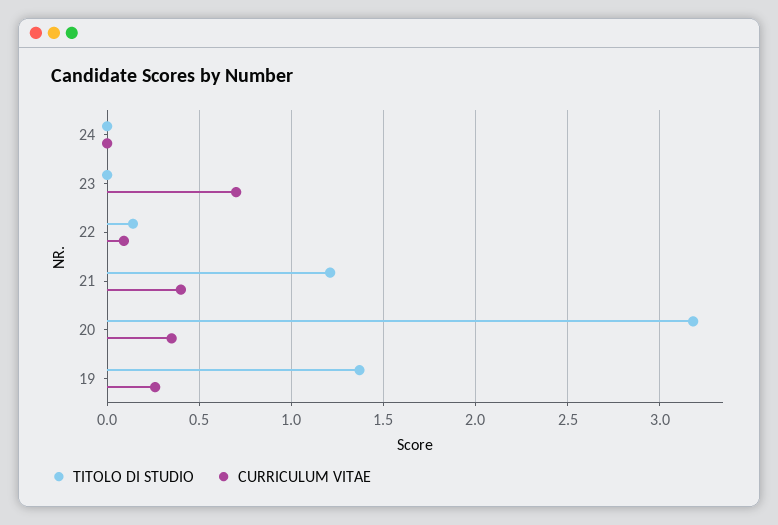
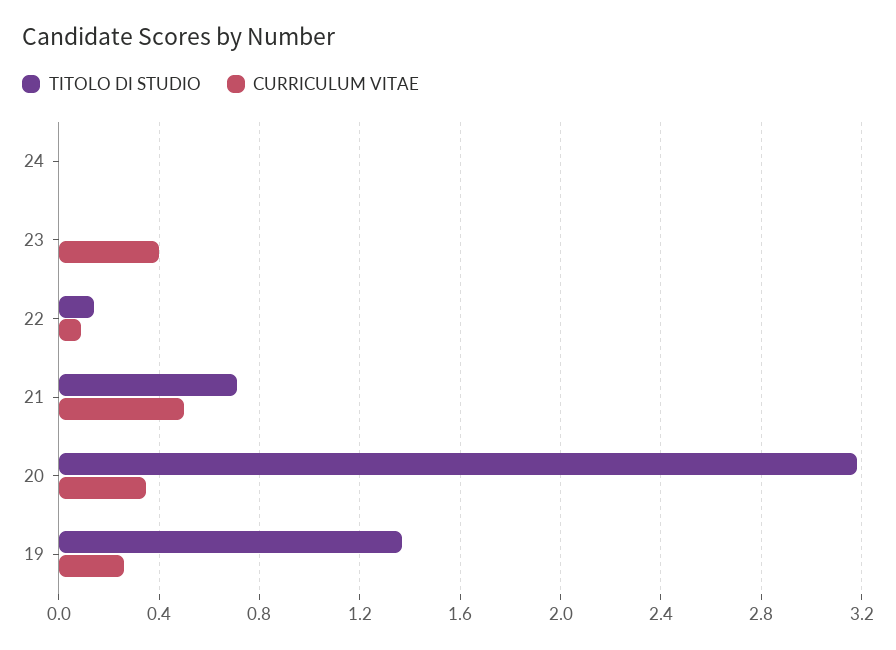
  {
    "TITOLO DI STUDIO": {
      "24": 0,
      "23": 0,
      "22": 0.15,
-     "21": 1.2,
+     "21": 0.7,
      "20": 3.2,
      "19": 1.35
    },
    "CURRICULUM VITAE": {
      "24": 0,
-     "23": 0.7,
+     "23": 0.4,
      "22": 0.1,
-     "21": 0.4,
+     "21": 0.5,
      "20": 0.35,
      "19": 0.25
    }
  }

